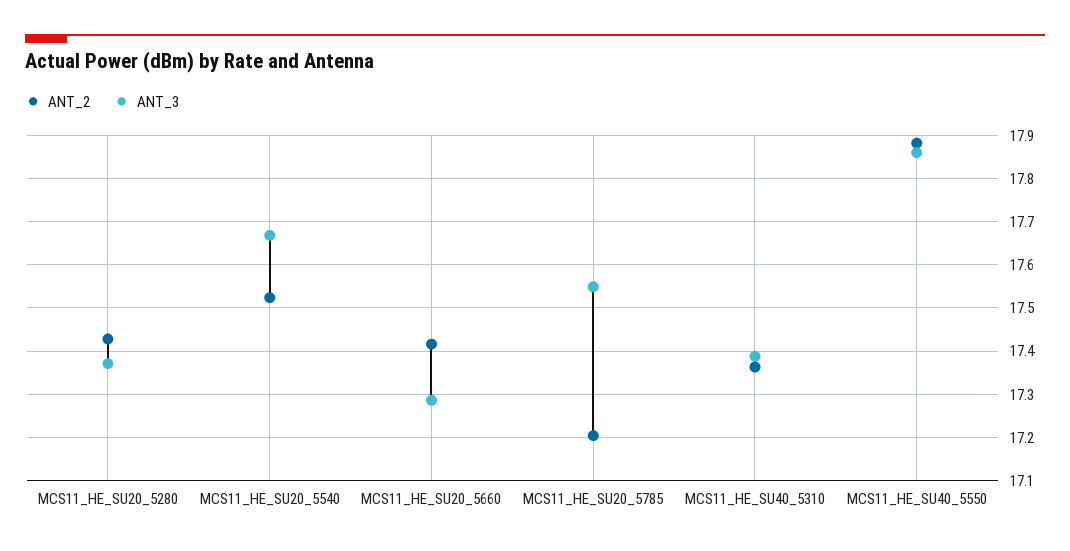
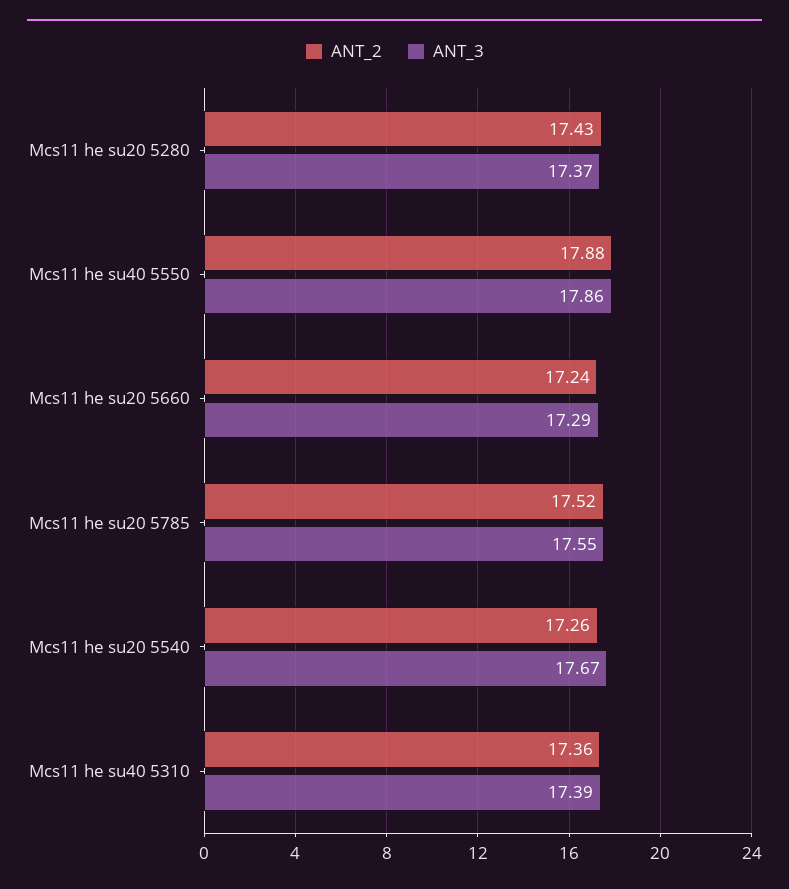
  {
    "ANT_2": {
      "MCS11_HE_SU20_5280": 17.43,
-     "MCS11_HE_SU20_5540": 17.52,
+     "MCS11_HE_SU20_5540": 17.26,
-     "MCS11_HE_SU20_5660": 17.42,
+     "MCS11_HE_SU20_5660": 17.24,
-     "MCS11_HE_SU20_5785": 17.2,
+     "MCS11_HE_SU20_5785": 17.52,
      "MCS11_HE_SU40_5310": 17.36,
      "MCS11_HE_SU40_5550": 17.88
    },
    "ANT_3": {
      "MCS11_HE_SU20_5280": 17.37,
      "MCS11_HE_SU20_5540": 17.67,
      "MCS11_HE_SU20_5660": 17.29,
      "MCS11_HE_SU20_5785": 17.55,
      "MCS11_HE_SU40_5310": 17.39,
      "MCS11_HE_SU40_5550": 17.86
    }
  }

